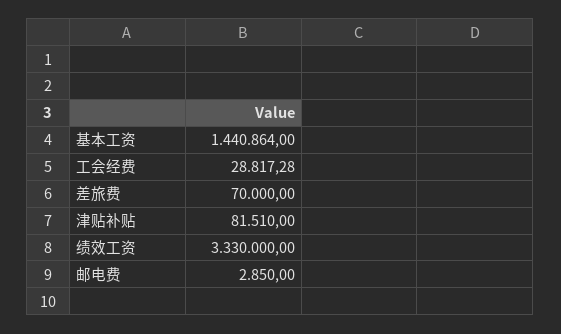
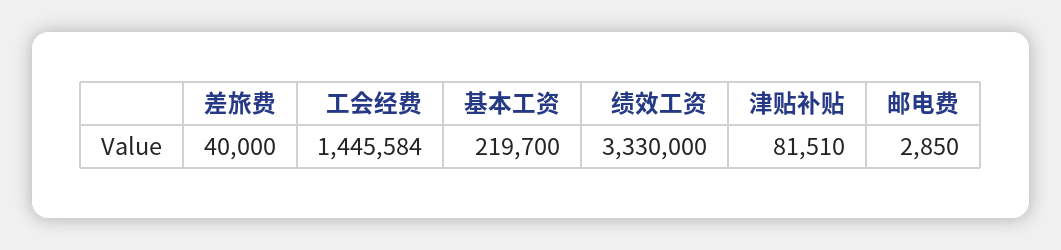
  {
-   "基本工资": 1440864,
+   "基本工资": 219700,
-   "工会经费": 28817.28,
+   "工会经费": 1445584,
-   "差旅费": 70000,
+   "差旅费": 40000,
    "津贴补贴": 81510,
    "绩效工资": 3330000,
    "邮电费": 2850
  }

